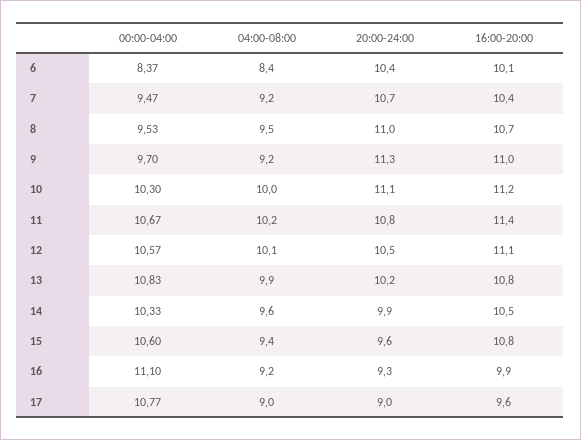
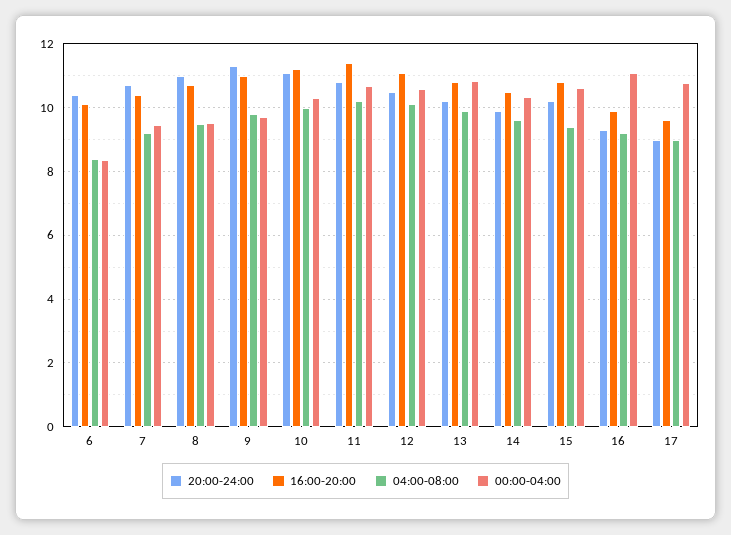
  {
    "00:00-04:00": {
      "6": 8.37,
      "7": 9.47,
      "8": 9.53,
      "9": 9.7,
      "10": 10.3,
      "11": 10.67,
      "12": 10.57,
      "13": 10.83,
      "14": 10.33,
      "15": 10.6,
      "16": 11.1,
      "17": 10.77
    },
    "04:00-08:00": {
      "6": 8.4,
      "7": 9.2,
      "8": 9.5,
-     "9": 9.2,
+     "9": 9.8,
      "10": 10,
      "11": 10.2,
      "12": 10.1,
      "13": 9.9,
      "14": 9.6,
      "15": 9.4,
      "16": 9.2,
      "17": 9
    },
    "20:00-24:00": {
      "6": 10.4,
      "7": 10.7,
      "8": 11,
      "9": 11.3,
      "10": 11.1,
      "11": 10.8,
      "12": 10.5,
      "13": 10.2,
      "14": 9.9,
-     "15": 9.6,
+     "15": 10.2,
      "16": 9.3,
      "17": 9
    },
    "16:00-20:00": {
      "6": 10.1,
      "7": 10.4,
      "8": 10.7,
      "9": 11,
      "10": 11.2,
      "11": 11.4,
      "12": 11.1,
      "13": 10.8,
      "14": 10.5,
      "15": 10.8,
      "16": 9.9,
      "17": 9.6
    }
  }

